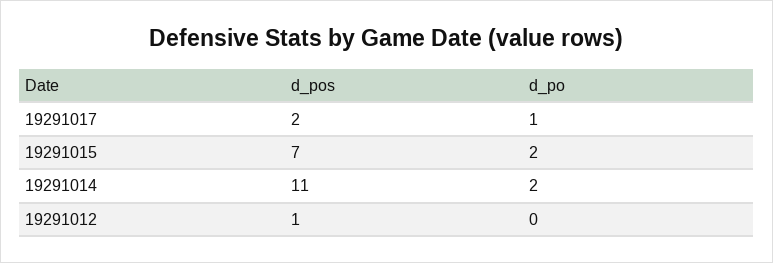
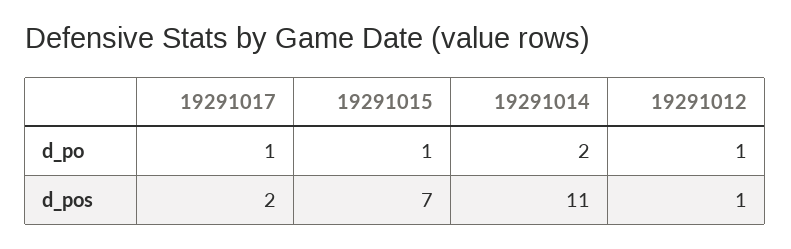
  {
    "d_pos": {
      "19291017": 2,
      "19291015": 7,
      "19291014": 11,
      "19291012": 1
    },
    "d_po": {
      "19291017": 1,
-     "19291015": 2,
+     "19291015": 1,
      "19291014": 2,
-     "19291012": 0
+     "19291012": 1
    }
  }

